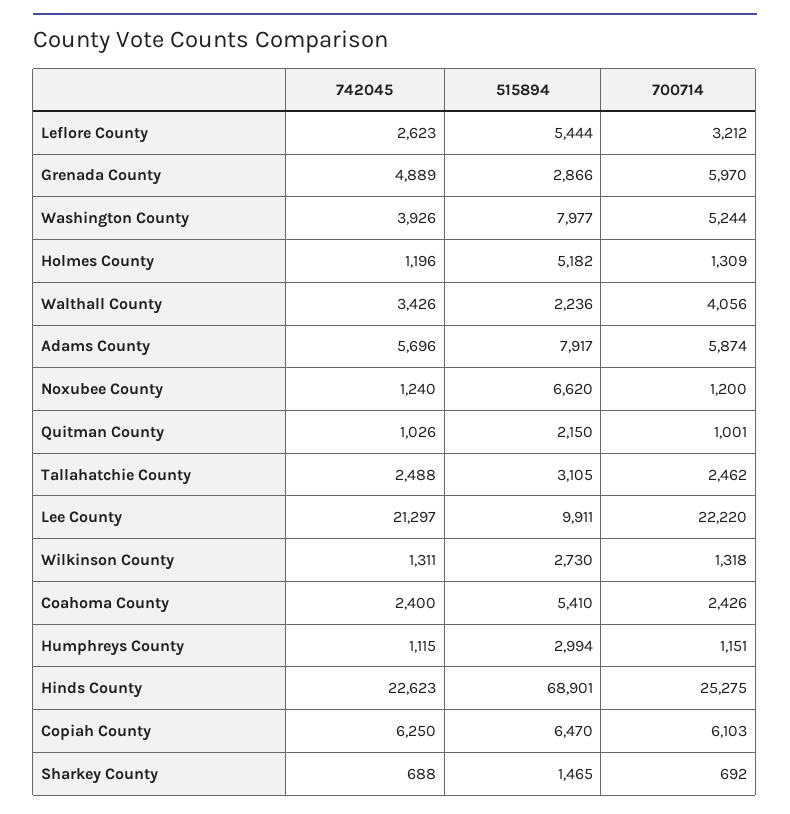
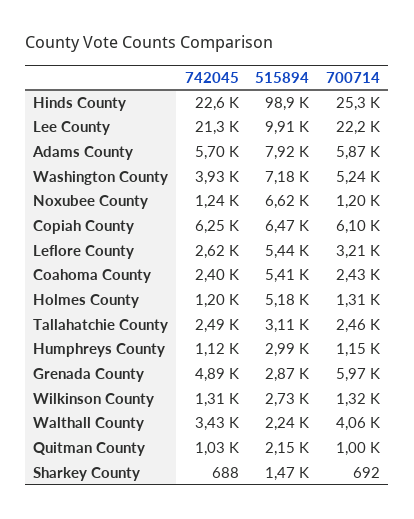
  {
    "742045": {
      "Leflore County": 2623,
      "Grenada County": 4889,
      "Washington County": 3926,
      "Holmes County": 1196,
      "Walthall County": 3426,
      "Adams County": 5696,
      "Noxubee County": 1240,
      "Quitman County": 1026,
      "Tallahatchie County": 2488,
      "Lee County": 21297,
      "Wilkinson County": 1311,
      "Coahoma County": 2400,
      "Humphreys County": 1115,
      "Hinds County": 22623,
      "Copiah County": 6250,
      "Sharkey County": 688
    },
    "515894": {
      "Leflore County": 5444,
      "Grenada County": 2866,
-     "Washington County": 7977,
+     "Washington County": 7180,
      "Holmes County": 5182,
      "Walthall County": 2236,
      "Adams County": 7917,
      "Noxubee County": 6620,
      "Quitman County": 2150,
      "Tallahatchie County": 3105,
      "Lee County": 9911,
      "Wilkinson County": 2730,
      "Coahoma County": 5410,
      "Humphreys County": 2994,
-     "Hinds County": 68901,
+     "Hinds County": 98900,
      "Copiah County": 6470,
      "Sharkey County": 1465
    },
    "700714": {
      "Leflore County": 3212,
      "Grenada County": 5970,
      "Washington County": 5244,
      "Holmes County": 1309,
      "Walthall County": 4056,
      "Adams County": 5874,
      "Noxubee County": 1200,
      "Quitman County": 1001,
      "Tallahatchie County": 2462,
      "Lee County": 22220,
      "Wilkinson County": 1318,
      "Coahoma County": 2426,
      "Humphreys County": 1151,
      "Hinds County": 25275,
      "Copiah County": 6103,
      "Sharkey County": 692
    }
  }

